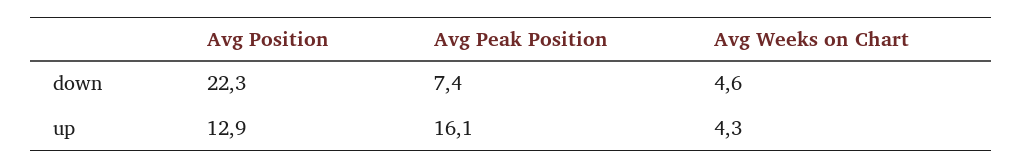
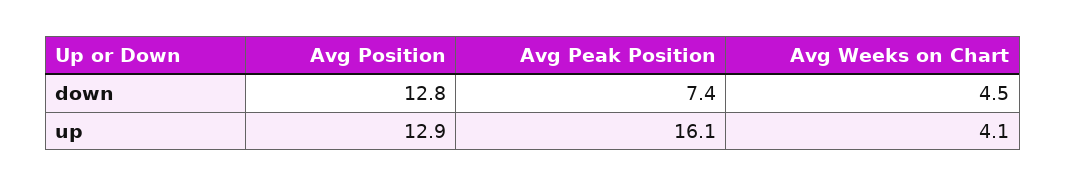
  {
    "Avg Position": {
-     "down": 22.3,
+     "down": 12.8,
      "up": 12.9
    },
    "Avg Peak Position": {
      "down": 7.4,
      "up": 16.1
    },
    "Avg Weeks on Chart": {
-     "down": 4.6,
+     "down": 4.5,
-     "up": 4.3
+     "up": 4.1
    }
  }

